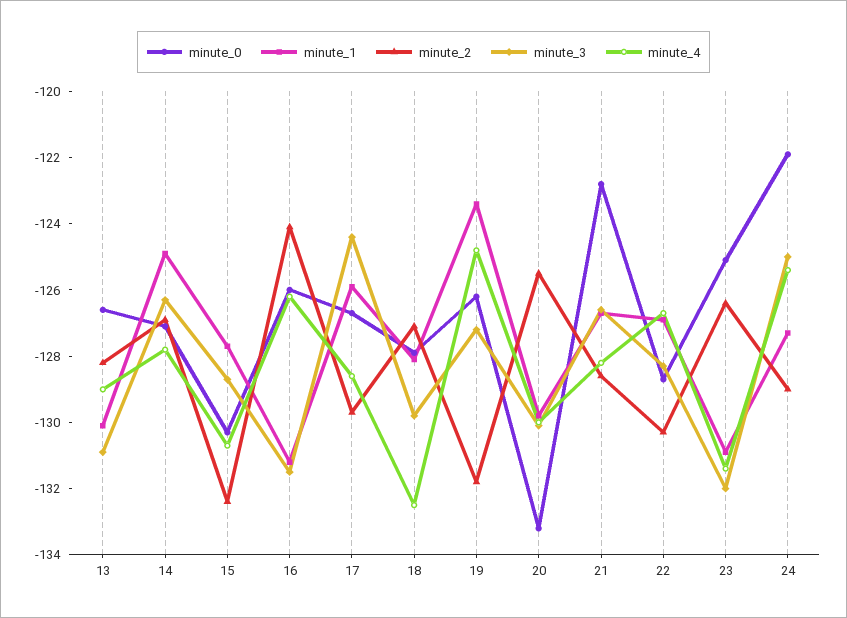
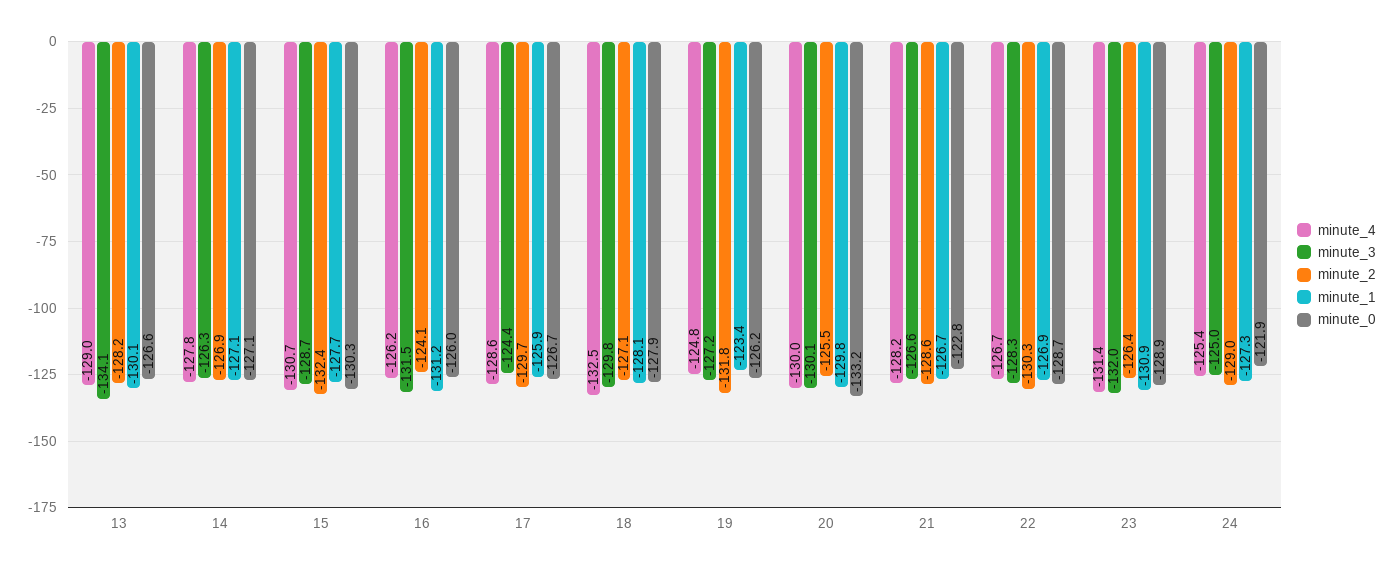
  {
    "minute_0": {
      "13": -126.6,
      "14": -127.1,
      "15": -130.3,
      "16": -126,
      "17": -126.7,
      "18": -127.9,
      "19": -126.2,
      "20": -133.2,
      "21": -122.8,
      "22": -128.7,
-     "23": -125,
+     "23": -128.9,
      "24": -121.9
    },
    "minute_1": {
      "13": -130.1,
-     "14": -125,
+     "14": -127.1,
      "15": -127.7,
      "16": -131.2,
      "17": -125.9,
      "18": -128.1,
      "19": -123.4,
      "20": -129.8,
      "21": -126.7,
      "22": -126.9,
      "23": -130.9,
      "24": -127.3
    },
    "minute_2": {
      "13": -128.2,
      "14": -126.9,
      "15": -132.4,
      "16": -124.1,
      "17": -129.7,
      "18": -127.1,
      "19": -131.8,
      "20": -125.5,
      "21": -128.6,
      "22": -130.3,
      "23": -126.4,
      "24": -129
    },
    "minute_3": {
-     "13": -131,
+     "13": -134.1,
      "14": -126.3,
      "15": -128.7,
      "16": -131.5,
      "17": -124.4,
      "18": -129.8,
      "19": -127.2,
      "20": -130.1,
      "21": -126.6,
      "22": -128.3,
      "23": -132,
      "24": -125
    },
    "minute_4": {
      "13": -129,
      "14": -127.8,
      "15": -130.7,
      "16": -126.2,
      "17": -128.6,
      "18": -132.5,
      "19": -124.8,
      "20": -130,
      "21": -128.2,
      "22": -126.7,
      "23": -131.4,
      "24": -125.4
    }
  }

